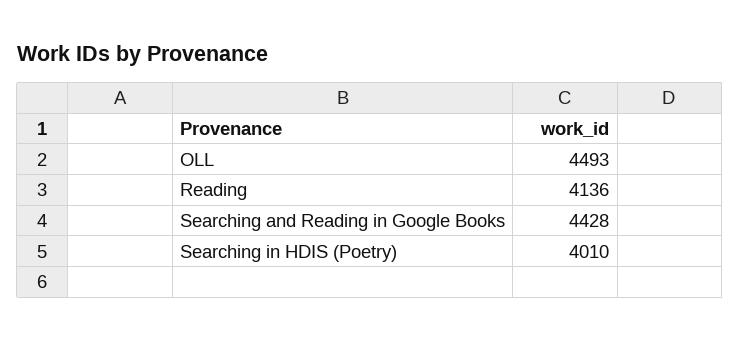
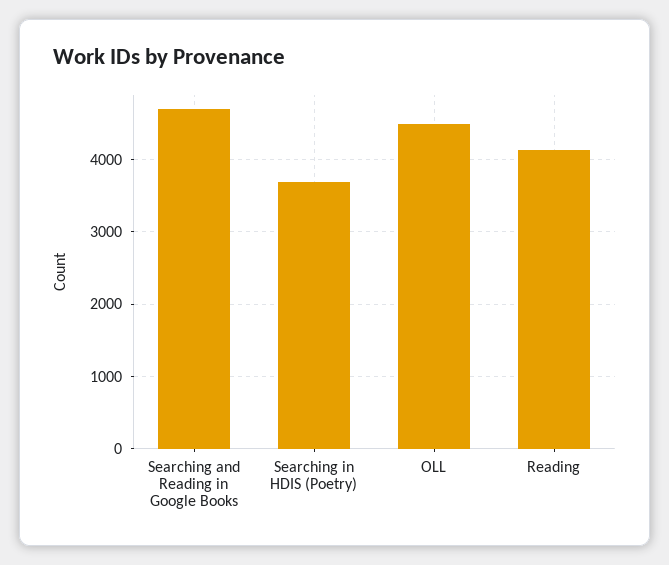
  {
    "OLL": 4493,
    "Reading": 4136,
-   "Searching and Reading in Google Books": 4428,
+   "Searching and Reading in Google Books": 4700,
-   "Searching in HDIS (Poetry)": 4010
+   "Searching in HDIS (Poetry)": 3700
  }

